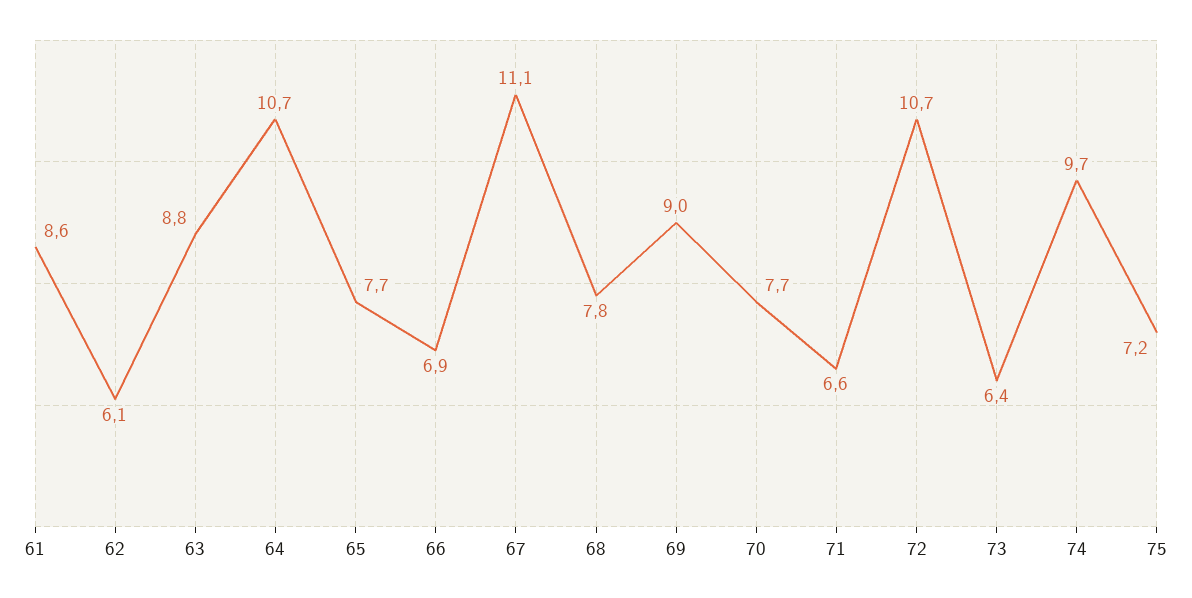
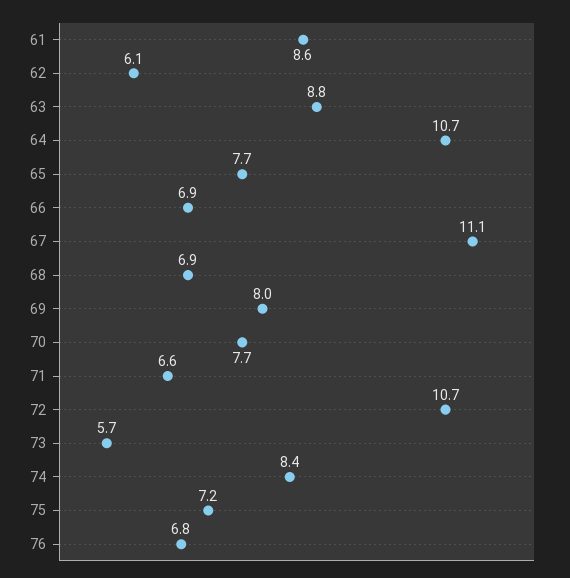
  {
    "61": 8.6,
    "62": 6.1,
    "63": 8.8,
    "64": 10.7,
    "65": 7.7,
    "66": 6.9,
    "67": 11.1,
-   "68": 7.8,
+   "68": 6.9,
-   "69": 9,
+   "69": 8,
    "70": 7.7,
    "71": 6.6,
    "72": 10.7,
-   "73": 6.4,
+   "73": 5.7,
-   "74": 9.7,
+   "74": 8.4,
-   "75": 7.2
+   "75": 7.2,
+   "76": 6.8
  }

